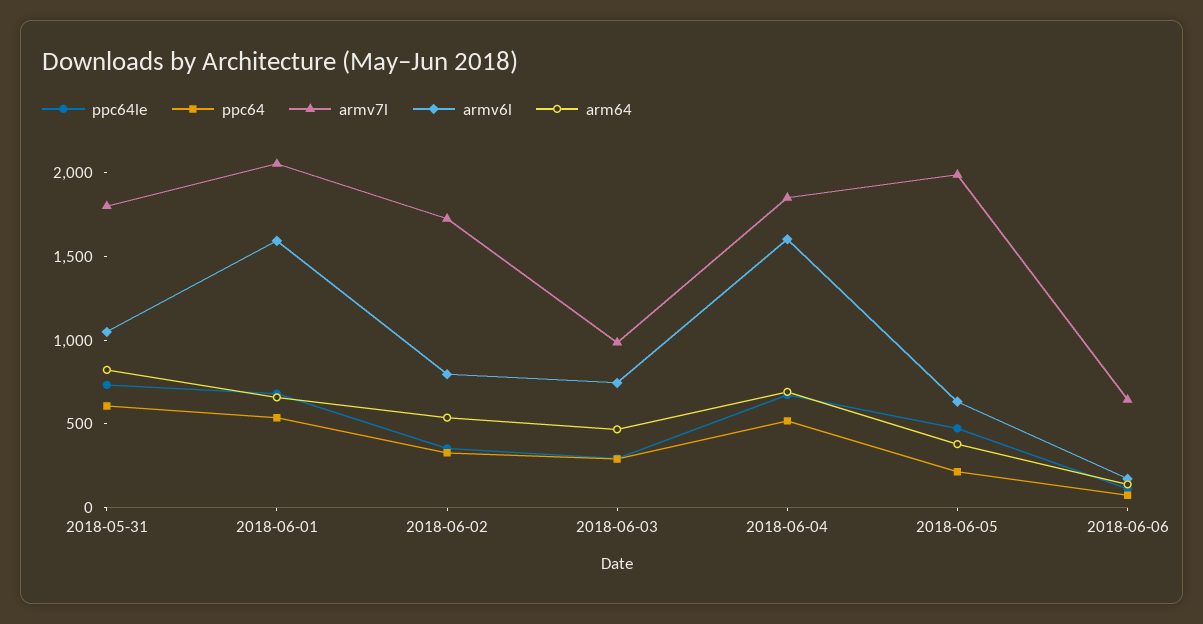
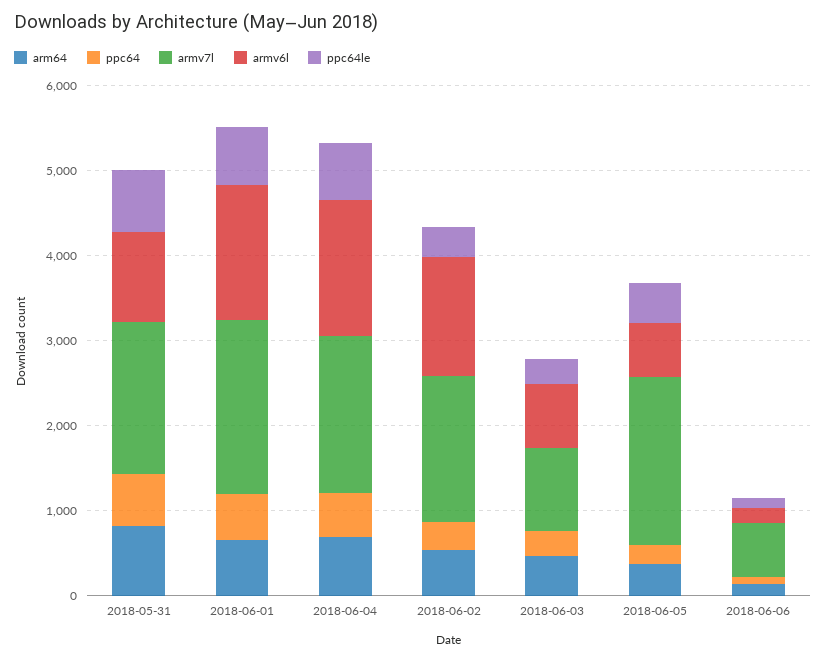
  {
    "ppc64le": {
      "2018-05-31": 700,
      "2018-06-01": 700,
      "2018-06-02": 400,
      "2018-06-03": 300,
      "2018-06-04": 700,
      "2018-06-05": 500,
      "2018-06-06": 100
    },
    "ppc64": {
      "2018-05-31": 600,
      "2018-06-01": 500,
      "2018-06-02": 300,
      "2018-06-03": 300,
      "2018-06-04": 500,
      "2018-06-05": 200,
      "2018-06-06": 100
    },
    "armv7l": {
      "2018-05-31": 1800,
      "2018-06-01": 2100,
      "2018-06-02": 1700,
      "2018-06-03": 1000,
      "2018-06-04": 1800,
      "2018-06-05": 2000,
      "2018-06-06": 600
    },
    "armv6l": {
      "2018-05-31": 1000,
      "2018-06-01": 1600,
-     "2018-06-02": 800,
+     "2018-06-02": 1400,
      "2018-06-03": 700,
      "2018-06-04": 1600,
      "2018-06-05": 600,
      "2018-06-06": 200
    },
    "arm64": {
      "2018-05-31": 800,
      "2018-06-01": 700,
      "2018-06-02": 500,
      "2018-06-03": 500,
      "2018-06-04": 700,
      "2018-06-05": 400,
      "2018-06-06": 100
    }
  }

